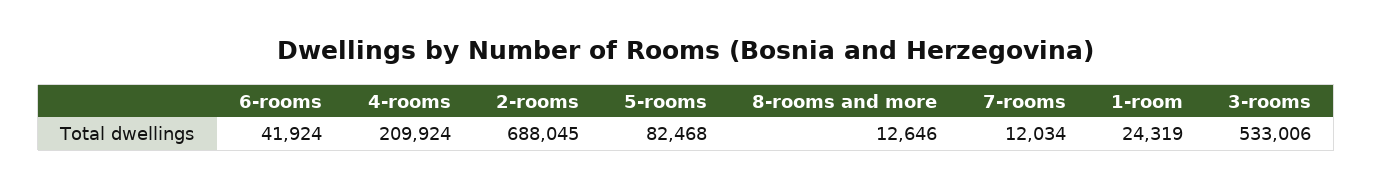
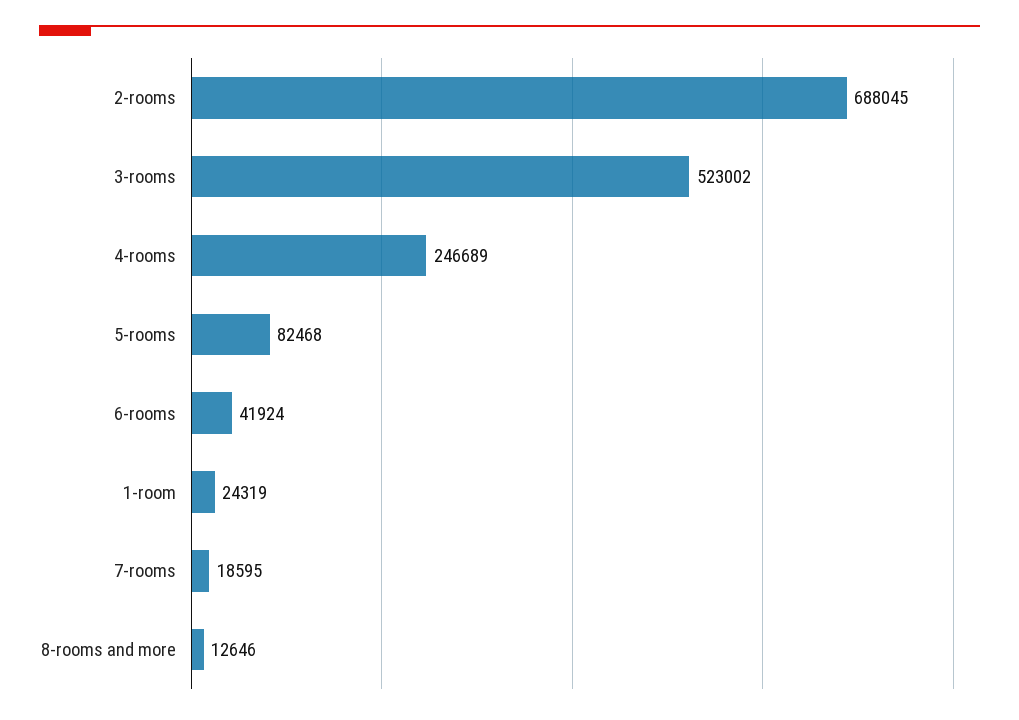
  {
    "6-rooms": 41924,
-   "4-rooms": 209924,
+   "4-rooms": 246689,
    "2-rooms": 688045,
    "5-rooms": 82468,
    "8-rooms and more": 12646,
-   "7-rooms": 12034,
+   "7-rooms": 18595,
    "1-room": 24319,
-   "3-rooms": 533006
+   "3-rooms": 523002
  }

